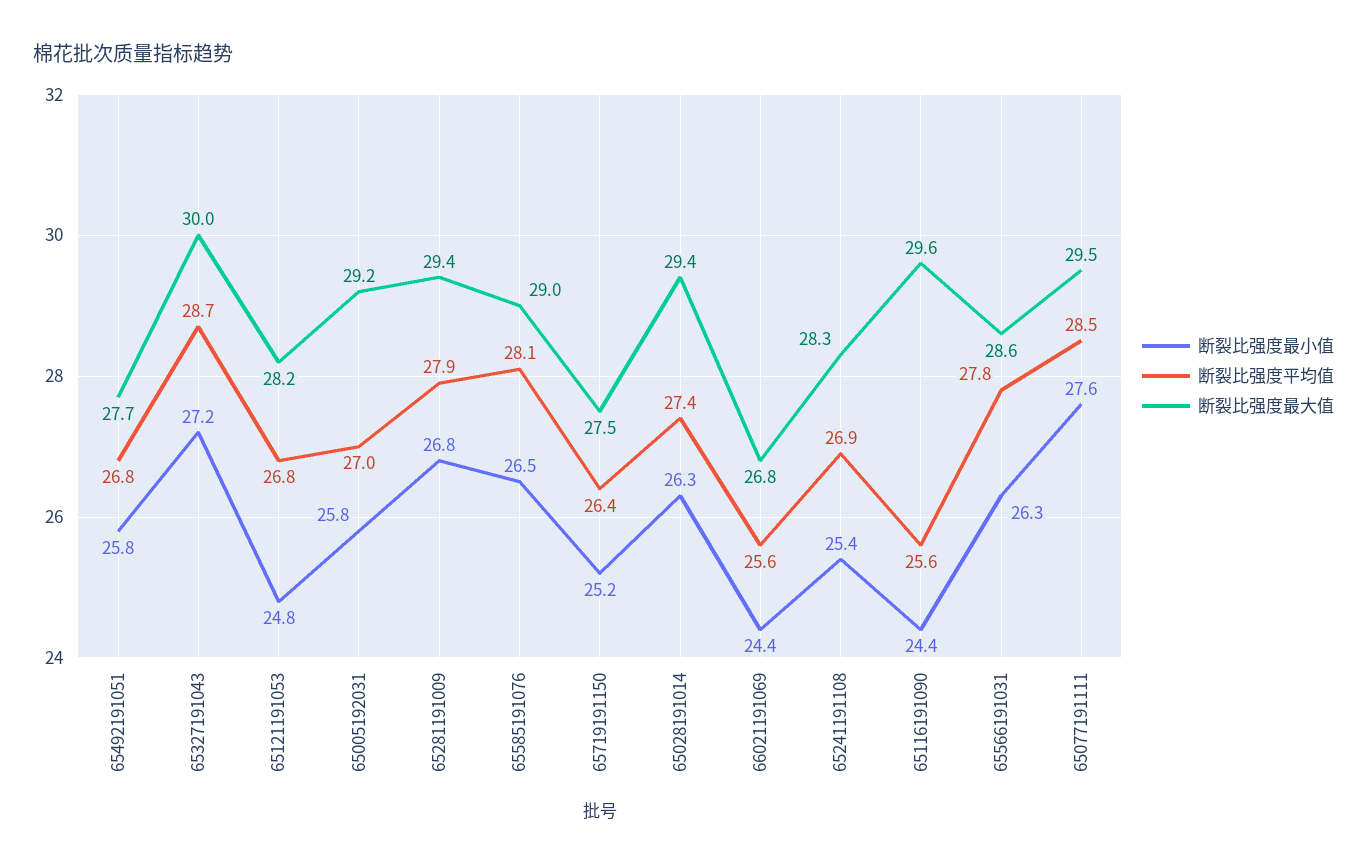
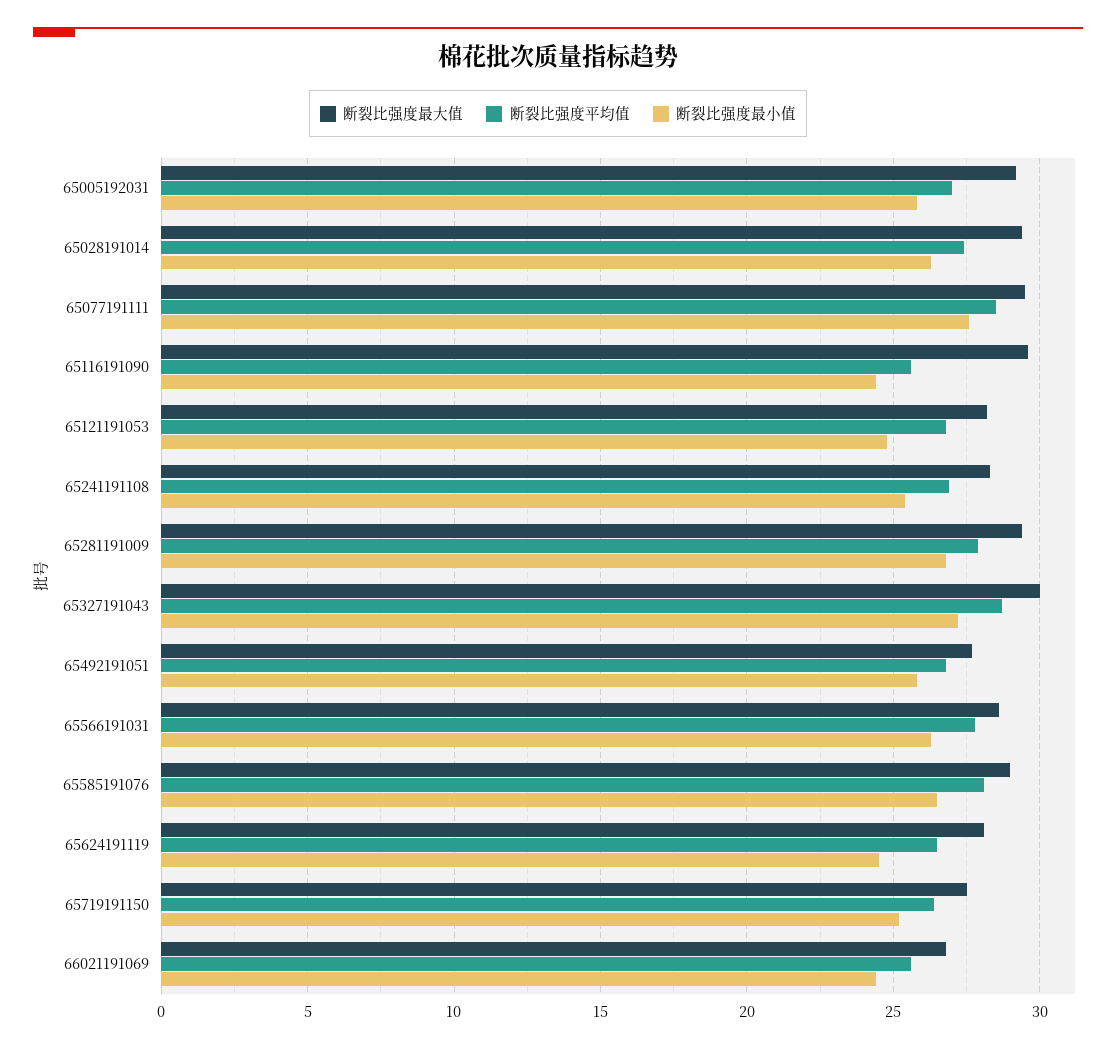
  {
    "断裂比强度最小值": {
      "65492191051": 25.8,
      "65327191043": 27.2,
      "65121191053": 24.8,
      "65005192031": 25.8,
      "65281191009": 26.8,
      "65585191076": 26.5,
      "65719191150": 25.2,
      "65028191014": 26.3,
      "66021191069": 24.4,
      "65241191108": 25.4,
      "65116191090": 24.4,
      "65566191031": 26.3,
-     "65077191111": 27.6
+     "65077191111": 27.6,
+     "65624191119": 24.5
    },
    "断裂比强度平均值": {
      "65492191051": 26.8,
      "65327191043": 28.7,
      "65121191053": 26.8,
      "65005192031": 27,
      "65281191009": 27.9,
      "65585191076": 28.1,
      "65719191150": 26.4,
      "65028191014": 27.4,
      "66021191069": 25.6,
      "65241191108": 26.9,
      "65116191090": 25.6,
      "65566191031": 27.8,
-     "65077191111": 28.5
+     "65077191111": 28.5,
+     "65624191119": 26.5
    },
    "断裂比强度最大值": {
      "65492191051": 27.7,
      "65327191043": 30,
      "65121191053": 28.2,
      "65005192031": 29.2,
      "65281191009": 29.4,
      "65585191076": 29,
      "65719191150": 27.5,
      "65028191014": 29.4,
      "66021191069": 26.8,
      "65241191108": 28.3,
      "65116191090": 29.6,
      "65566191031": 28.6,
-     "65077191111": 29.5
+     "65077191111": 29.5,
+     "65624191119": 28
    }
  }

